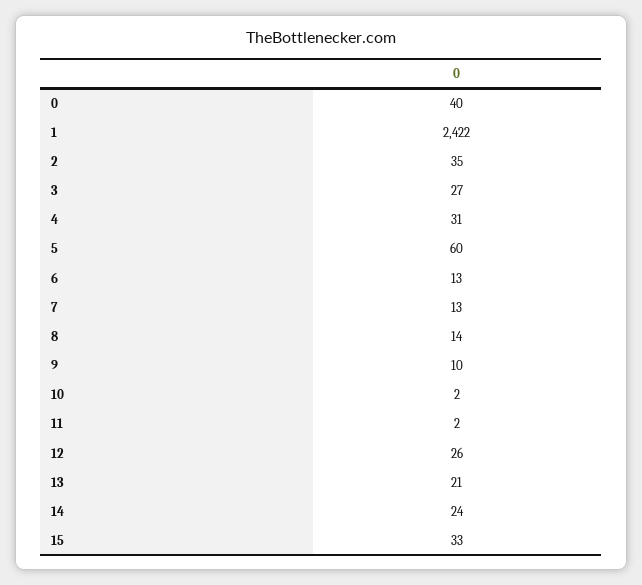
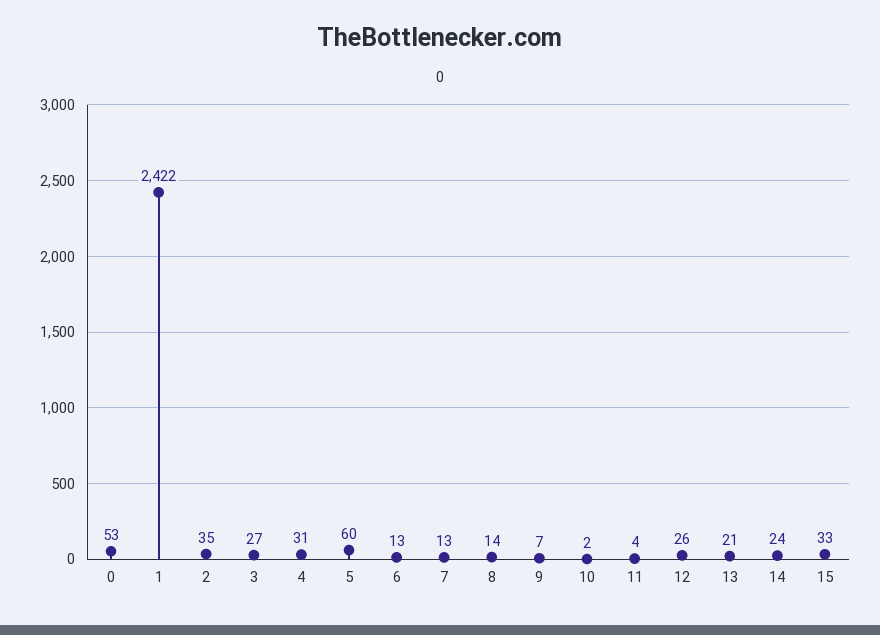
  {
-   "0": 40,
+   "0": 53,
    "1": 2422,
    "2": 35,
    "3": 27,
    "4": 31,
    "5": 60,
    "6": 13,
    "7": 13,
    "8": 14,
-   "9": 10,
+   "9": 7,
    "10": 2,
-   "11": 2,
+   "11": 4,
    "12": 26,
    "13": 21,
    "14": 24,
    "15": 33
  }

